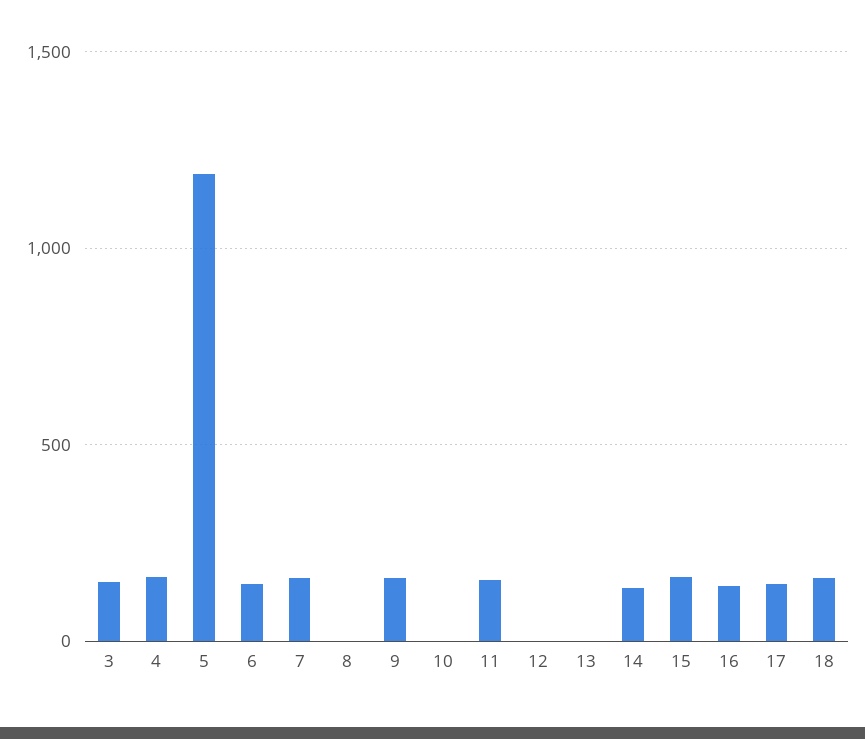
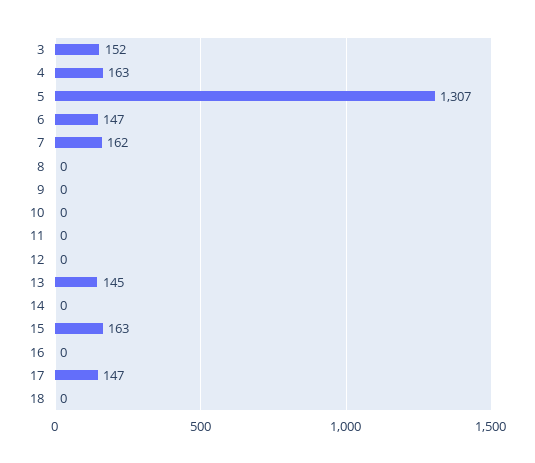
  {
    "3": 152,
    "4": 163,
-   "5": 1200,
+   "5": 1307,
    "6": 147,
    "7": 162,
    "8": 0,
-   "9": 150,
+   "9": 0,
    "10": 0,
-   "11": 150,
+   "11": 0,
    "12": 0,
-   "13": 0,
+   "13": 145,
-   "14": 150,
+   "14": 0,
    "15": 163,
-   "16": 150,
+   "16": 0,
    "17": 147,
-   "18": 150
+   "18": 0
  }

